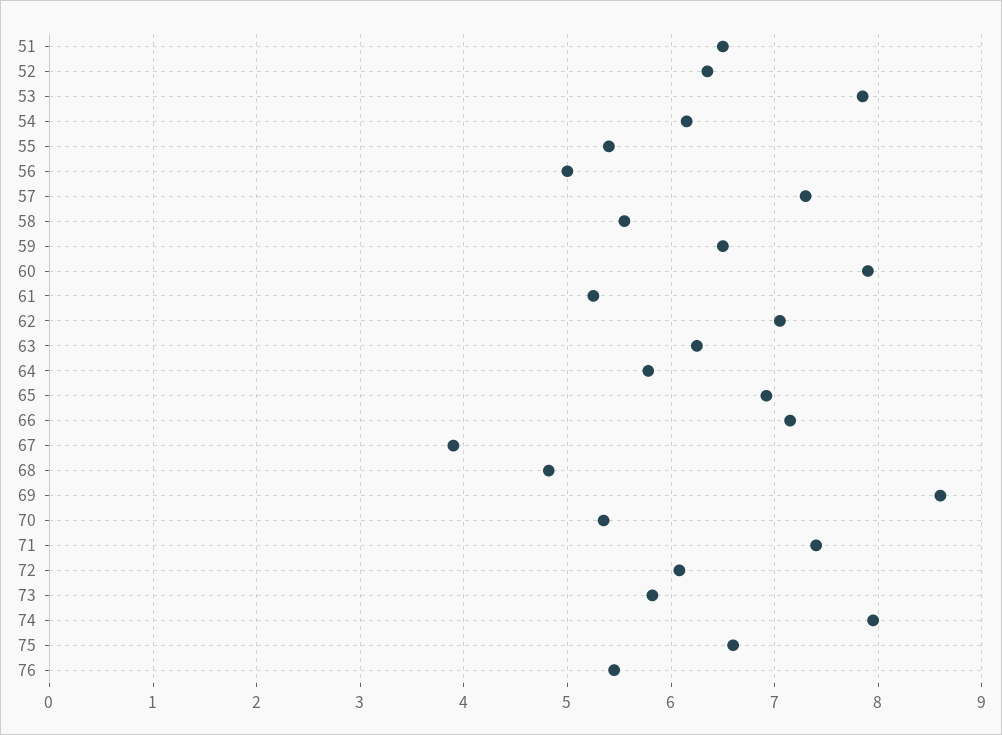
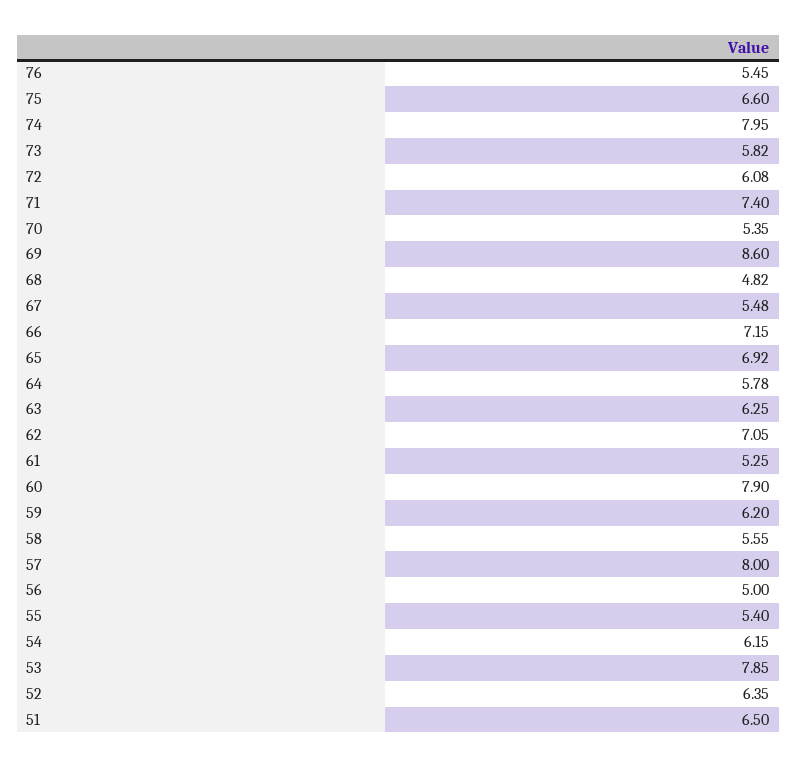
  {
    "51": 6.5,
    "52": 6.35,
    "53": 7.85,
    "54": 6.15,
    "55": 5.4,
    "56": 5,
-   "57": 7.3,
+   "57": 8,
    "58": 5.55,
-   "59": 6.5,
+   "59": 6.2,
    "60": 7.9,
    "61": 5.25,
    "62": 7.05,
    "63": 6.25,
    "64": 5.78,
    "65": 6.92,
    "66": 7.15,
-   "67": 3.9,
+   "67": 5.48,
    "68": 4.82,
    "69": 8.6,
    "70": 5.35,
    "71": 7.4,
    "72": 6.08,
    "73": 5.82,
    "74": 7.95,
    "75": 6.6,
    "76": 5.45
  }

